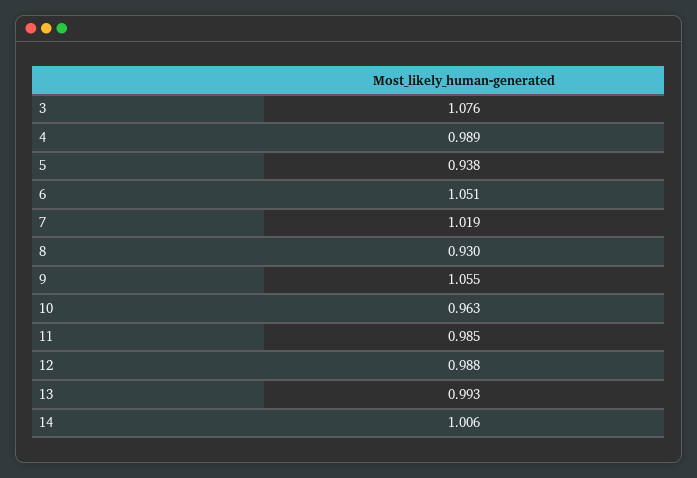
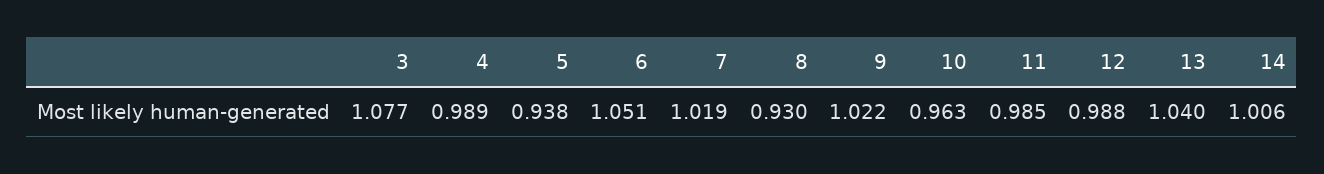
  {
-   "3": 1.076,
+   "3": 1.077,
    "4": 0.989,
    "5": 0.938,
    "6": 1.051,
    "7": 1.019,
    "8": 0.93,
-   "9": 1.055,
+   "9": 1.022,
    "10": 0.963,
    "11": 0.985,
    "12": 0.988,
-   "13": 0.993,
+   "13": 1.04,
    "14": 1.006
  }

